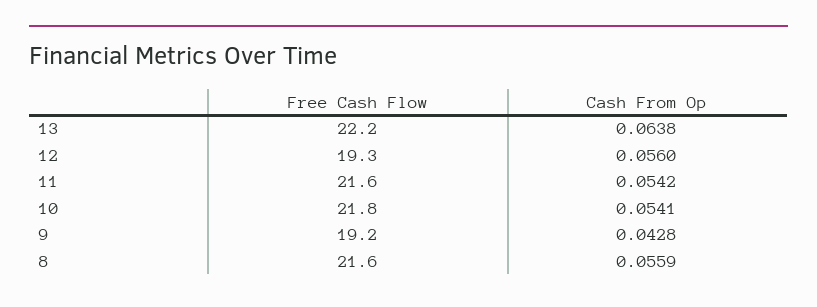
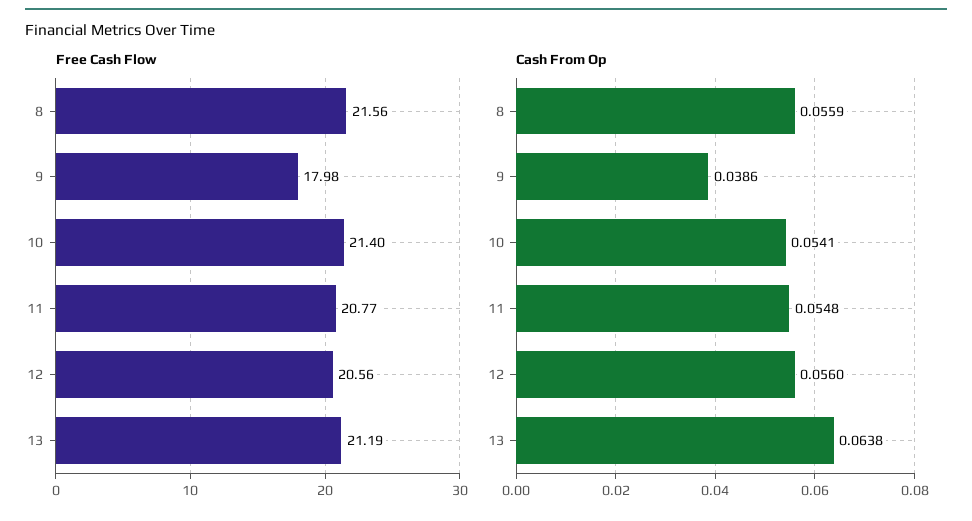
  {
    "Free Cash Flow": {
-     "13": 22.2,
+     "13": 21.19,
-     "12": 19.3,
+     "12": 20.56,
-     "11": 21.6,
+     "11": 20.77,
-     "10": 21.8,
+     "10": 21.4,
-     "9": 19.2,
+     "9": 17.98,
      "8": 21.56
    },
    "Cash From Op": {
      "13": 0.0638,
      "12": 0.056,
-     "11": 0.0542,
+     "11": 0.0548,
      "10": 0.0541,
-     "9": 0.0428,
+     "9": 0.0386,
      "8": 0.0559
    }
  }

